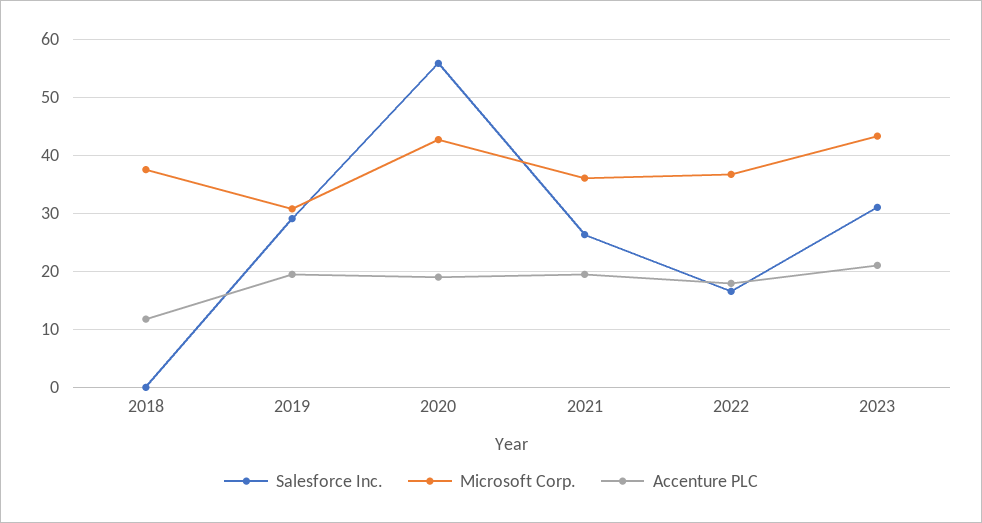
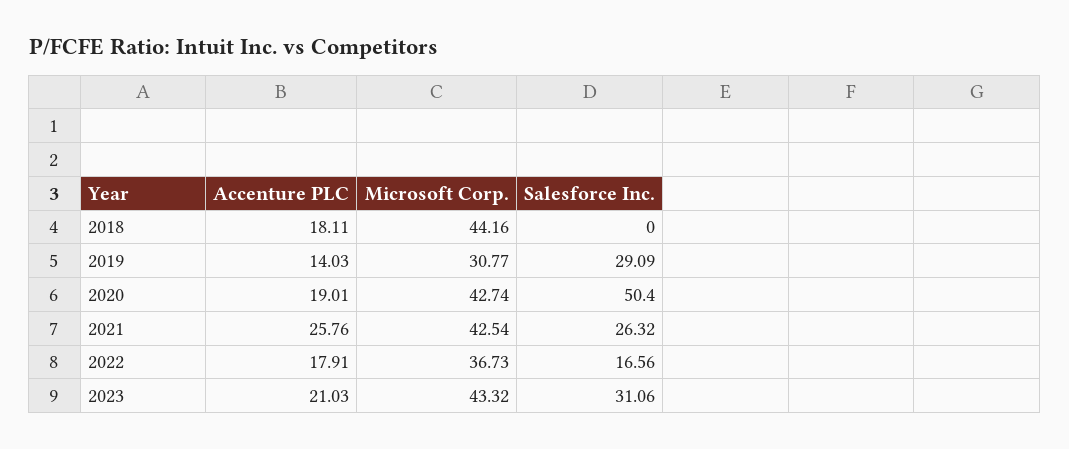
  {
    "Salesforce Inc.": {
      "2018": 0,
      "2019": 29.09,
-     "2020": 56,
+     "2020": 50.4,
      "2021": 26.32,
      "2022": 16.56,
      "2023": 31.06
    },
    "Microsoft Corp.": {
-     "2018": 38,
+     "2018": 44.16,
      "2019": 30.77,
      "2020": 42.74,
-     "2021": 36,
+     "2021": 42.54,
      "2022": 36.73,
      "2023": 43.32
    },
    "Accenture PLC": {
-     "2018": 12,
+     "2018": 18.11,
-     "2019": 20,
+     "2019": 14.03,
      "2020": 19.01,
-     "2021": 20,
+     "2021": 25.76,
      "2022": 17.91,
      "2023": 21.03
    }
  }

